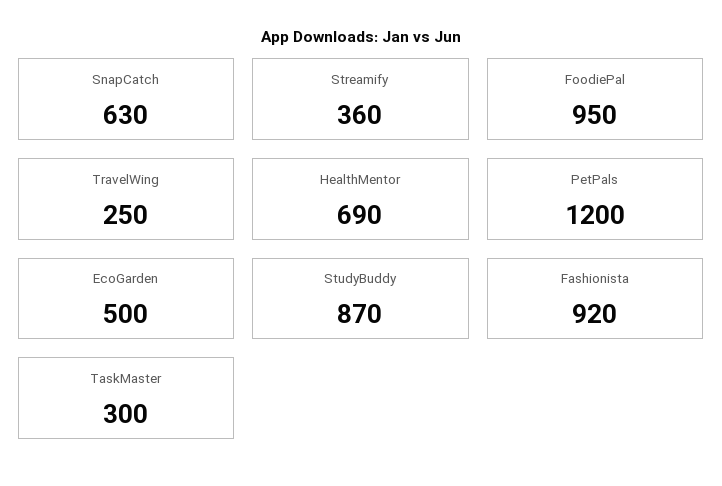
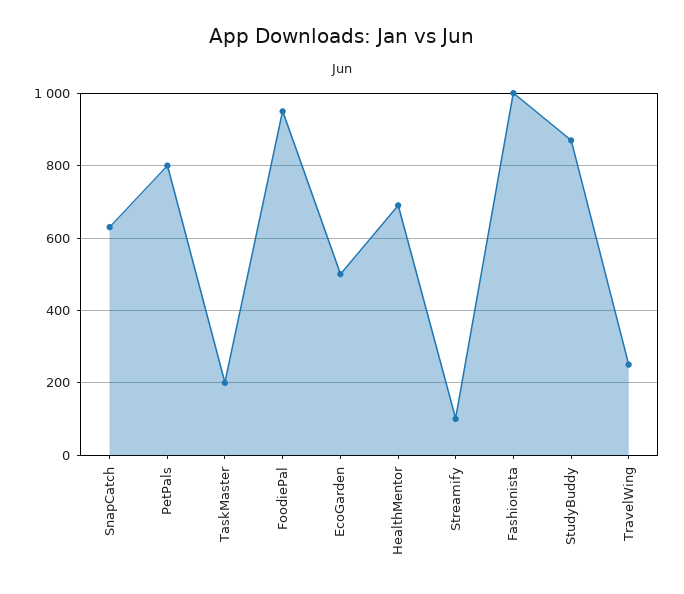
  {
    "SnapCatch": 630,
-   "Streamify": 360,
+   "Streamify": 100,
    "FoodiePal": 950,
    "TravelWing": 250,
    "HealthMentor": 690,
-   "PetPals": 1200,
+   "PetPals": 800,
    "EcoGarden": 500,
    "StudyBuddy": 870,
-   "Fashionista": 920,
+   "Fashionista": 1000,
-   "TaskMaster": 300
+   "TaskMaster": 200
  }

